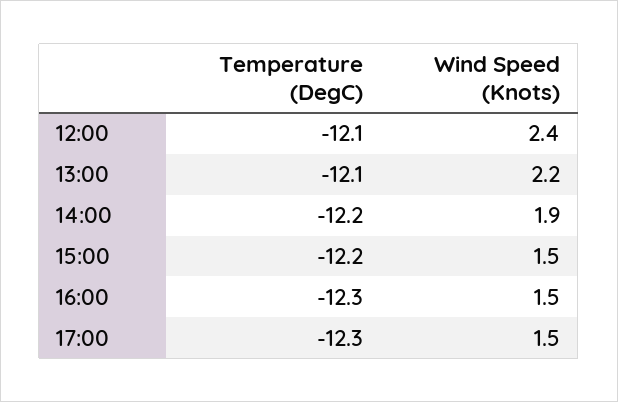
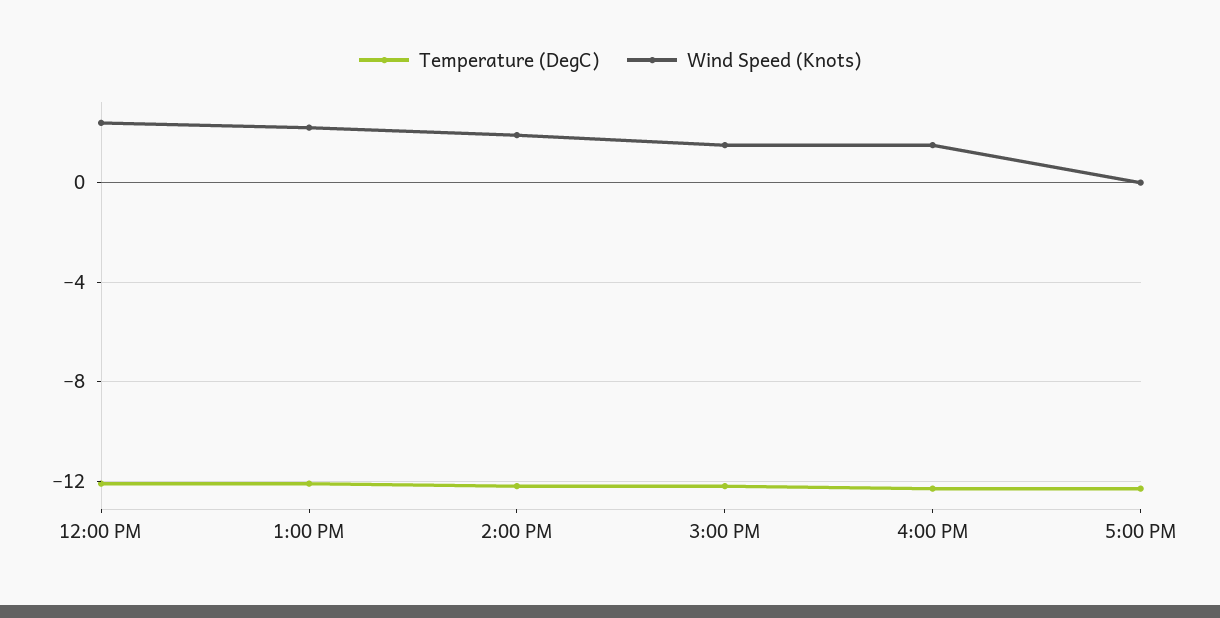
  {
    "Temperature (DegC)": {
      "12:00": -12.1,
      "13:00": -12.1,
      "14:00": -12.2,
      "15:00": -12.2,
      "16:00": -12.3,
      "17:00": -12.3
    },
    "Wind Speed (Knots)": {
      "12:00": 2.4,
      "13:00": 2.2,
      "14:00": 1.9,
      "15:00": 1.5,
      "16:00": 1.5,
-     "17:00": 1.5
+     "17:00": 0
    }
  }

